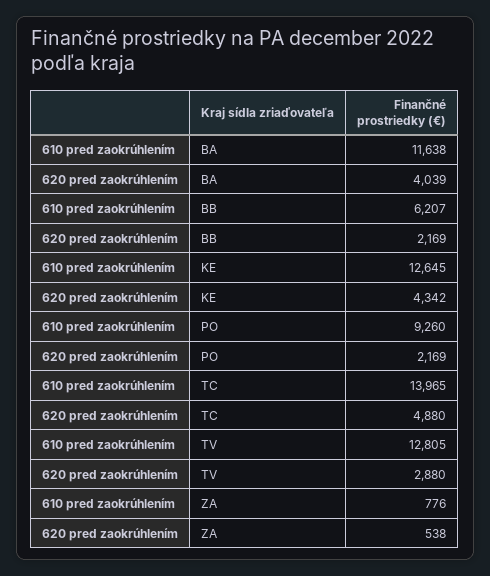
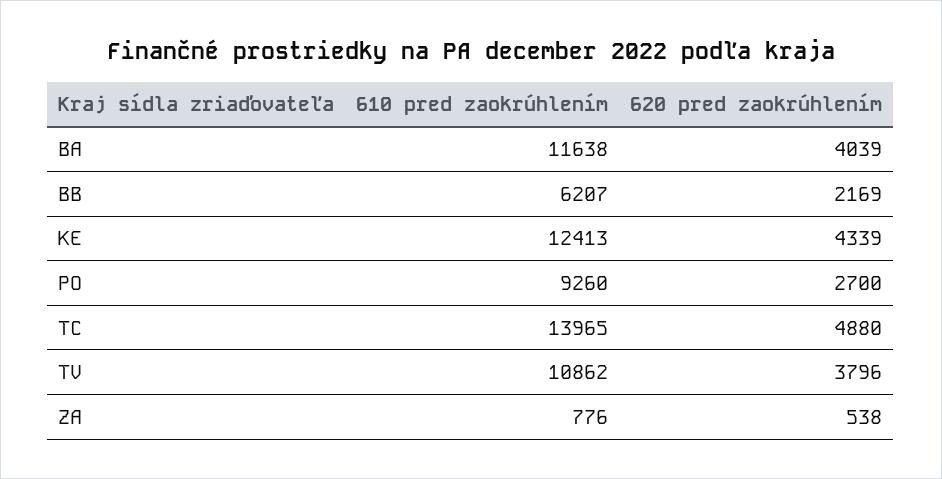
  {
    "610 pred zaokrúhlením": {
      "BA": 11638,
      "BB": 6207,
-     "KE": 12645,
+     "KE": 12413,
      "PO": 9260,
      "TC": 13965,
-     "TV": 12805,
+     "TV": 10862,
      "ZA": 776
    },
    "620 pred zaokrúhlením": {
      "BA": 4039,
      "BB": 2169,
-     "KE": 4342,
+     "KE": 4339,
-     "PO": 2169,
+     "PO": 2700,
      "TC": 4880,
-     "TV": 2880,
+     "TV": 3796,
      "ZA": 538
    }
  }

